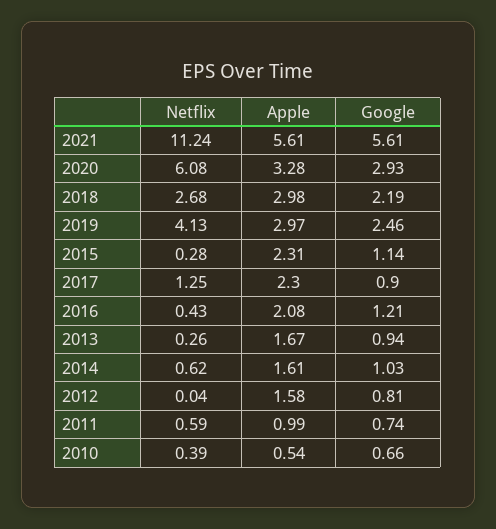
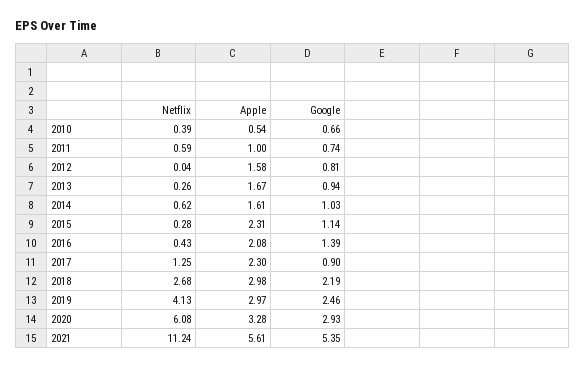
  {
    "Netflix": {
      "2021": 11.24,
      "2020": 6.08,
      "2018": 2.68,
      "2019": 4.13,
      "2015": 0.28,
      "2017": 1.25,
      "2016": 0.43,
      "2013": 0.26,
      "2014": 0.62,
      "2012": 0.04,
      "2011": 0.59,
      "2010": 0.39
    },
    "Apple": {
      "2021": 5.61,
      "2020": 3.28,
      "2018": 2.98,
      "2019": 2.97,
      "2015": 2.31,
      "2017": 2.3,
      "2016": 2.08,
      "2013": 1.67,
      "2014": 1.61,
      "2012": 1.58,
-     "2011": 0.99,
+     "2011": 1,
      "2010": 0.54
    },
    "Google": {
-     "2021": 5.61,
+     "2021": 5.35,
      "2020": 2.93,
      "2018": 2.19,
      "2019": 2.46,
      "2015": 1.14,
      "2017": 0.9,
-     "2016": 1.21,
+     "2016": 1.39,
      "2013": 0.94,
      "2014": 1.03,
      "2012": 0.81,
      "2011": 0.74,
      "2010": 0.66
    }
  }

